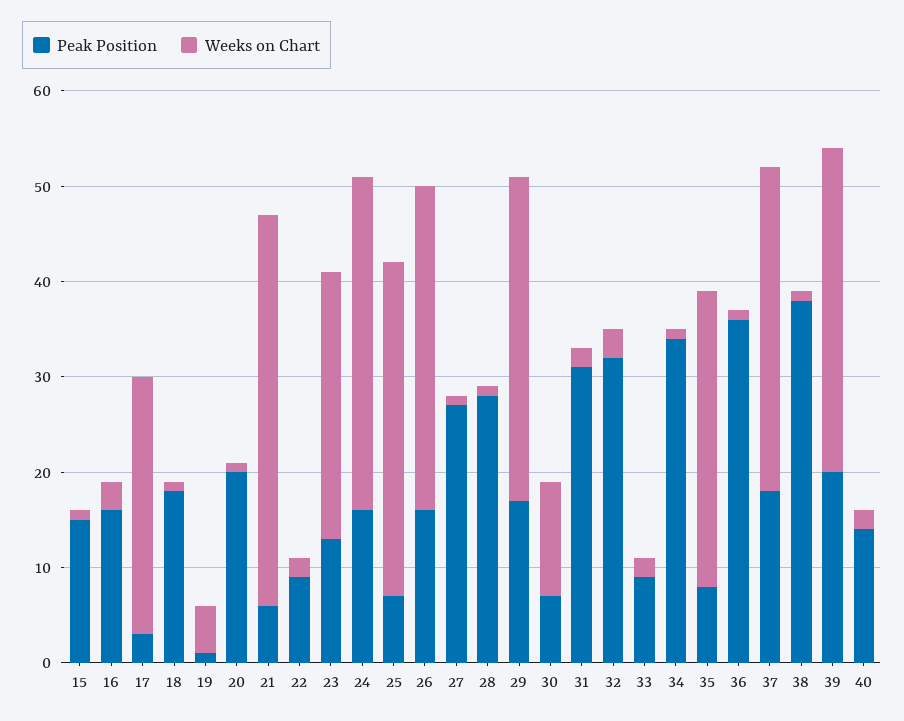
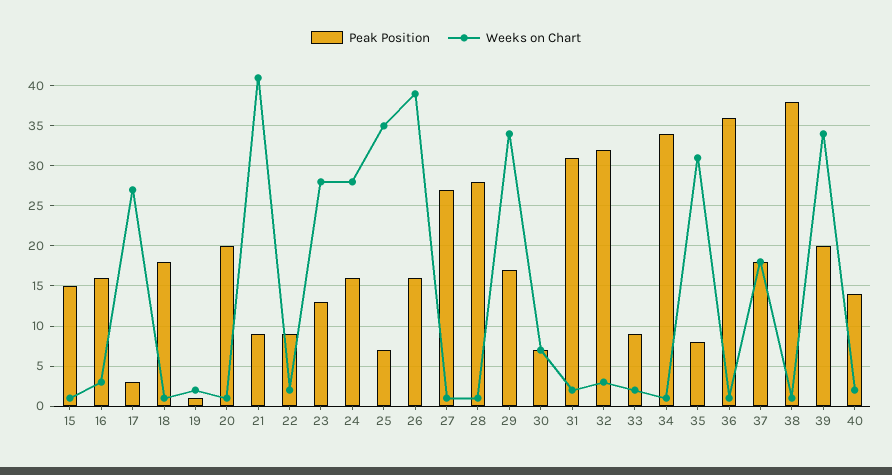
  {
    "Peak Position": {
      "15": 15,
      "16": 16,
      "17": 3,
      "18": 18,
      "19": 1,
      "20": 20,
-     "21": 6,
+     "21": 9,
      "22": 9,
      "23": 13,
      "24": 16,
      "25": 7,
      "26": 16,
      "27": 27,
      "28": 28,
      "29": 17,
      "30": 7,
      "31": 31,
      "32": 32,
      "33": 9,
      "34": 34,
      "35": 8,
      "36": 36,
      "37": 18,
      "38": 38,
      "39": 20,
      "40": 14
    },
    "Weeks on Chart": {
      "15": 1,
      "16": 3,
      "17": 27,
      "18": 1,
-     "19": 5,
+     "19": 2,
      "20": 1,
      "21": 41,
      "22": 2,
      "23": 28,
-     "24": 35,
+     "24": 28,
      "25": 35,
-     "26": 34,
+     "26": 39,
      "27": 1,
      "28": 1,
      "29": 34,
-     "30": 12,
+     "30": 7,
      "31": 2,
      "32": 3,
      "33": 2,
      "34": 1,
      "35": 31,
      "36": 1,
-     "37": 34,
+     "37": 18,
      "38": 1,
      "39": 34,
      "40": 2
    }
  }

